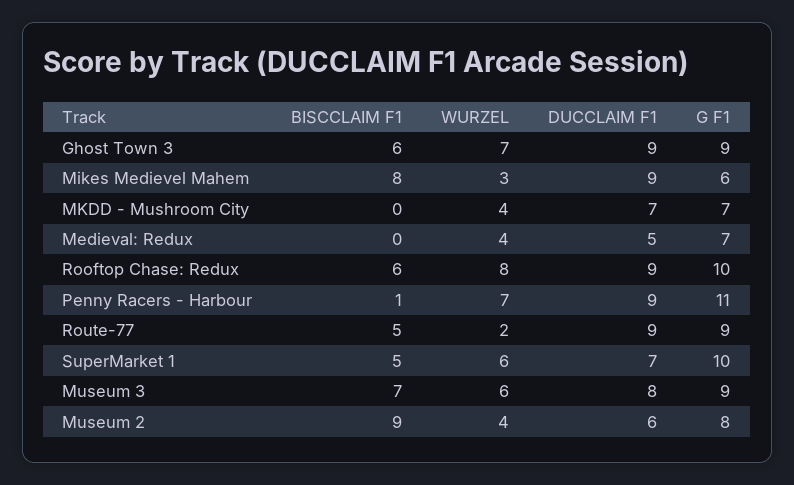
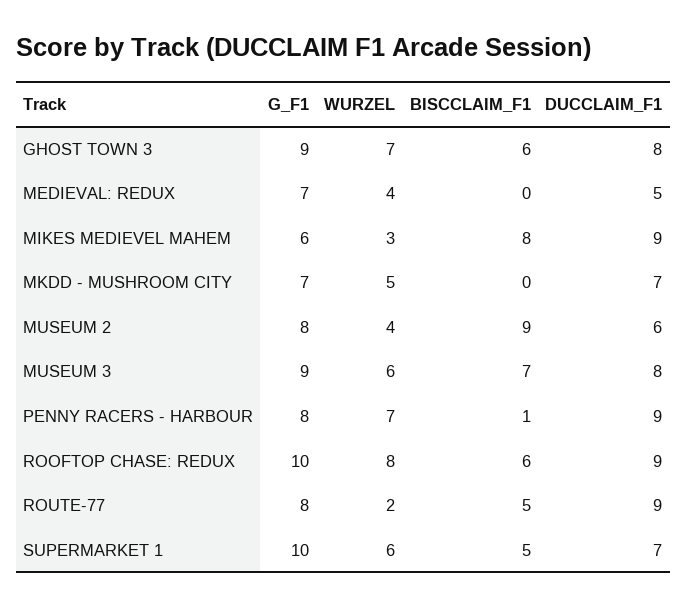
  {
    "BISCCLAIM F1": {
      "Ghost Town 3": 6,
      "Mikes Medievel Mahem": 8,
      "MKDD - Mushroom City": 0,
      "Medieval: Redux": 0,
      "Rooftop Chase: Redux": 6,
      "Penny Racers - Harbour": 1,
      "Route-77": 5,
      "SuperMarket 1": 5,
      "Museum 3": 7,
      "Museum 2": 9
    },
    "WURZEL": {
      "Ghost Town 3": 7,
      "Mikes Medievel Mahem": 3,
-     "MKDD - Mushroom City": 4,
+     "MKDD - Mushroom City": 5,
      "Medieval: Redux": 4,
      "Rooftop Chase: Redux": 8,
      "Penny Racers - Harbour": 7,
      "Route-77": 2,
      "SuperMarket 1": 6,
      "Museum 3": 6,
      "Museum 2": 4
    },
    "DUCCLAIM F1": {
-     "Ghost Town 3": 9,
+     "Ghost Town 3": 8,
      "Mikes Medievel Mahem": 9,
      "MKDD - Mushroom City": 7,
      "Medieval: Redux": 5,
      "Rooftop Chase: Redux": 9,
      "Penny Racers - Harbour": 9,
      "Route-77": 9,
      "SuperMarket 1": 7,
      "Museum 3": 8,
      "Museum 2": 6
    },
    "G F1": {
      "Ghost Town 3": 9,
      "Mikes Medievel Mahem": 6,
      "MKDD - Mushroom City": 7,
      "Medieval: Redux": 7,
      "Rooftop Chase: Redux": 10,
-     "Penny Racers - Harbour": 11,
+     "Penny Racers - Harbour": 8,
-     "Route-77": 9,
+     "Route-77": 8,
      "SuperMarket 1": 10,
      "Museum 3": 9,
      "Museum 2": 8
    }
  }

